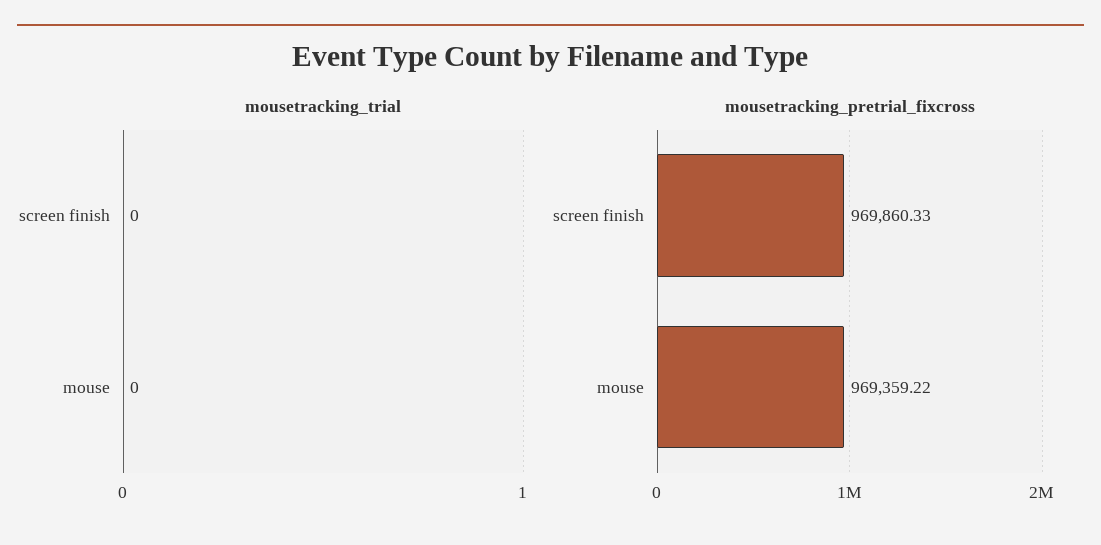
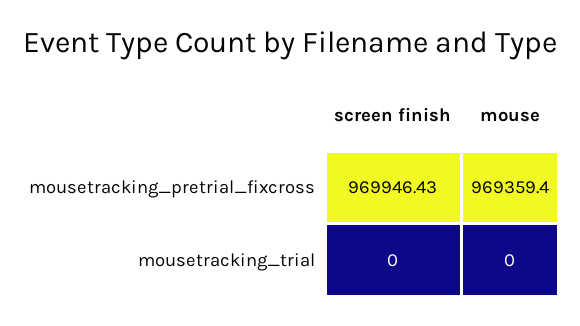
  {
    "mousetracking_trial": {
      "screen finish": 0,
      "mouse": 0
    },
    "mousetracking_pretrial_fixcross": {
-     "screen finish": 969860.33,
+     "screen finish": 969946.43,
-     "mouse": 969359.22
+     "mouse": 969359.4
    }
  }

